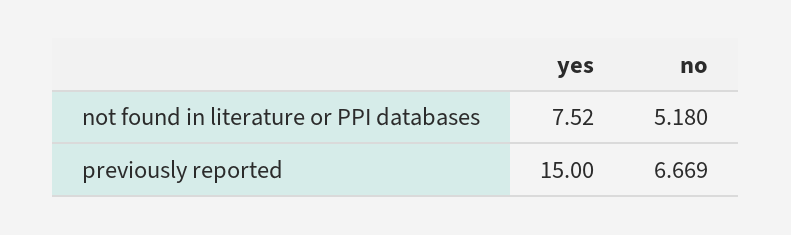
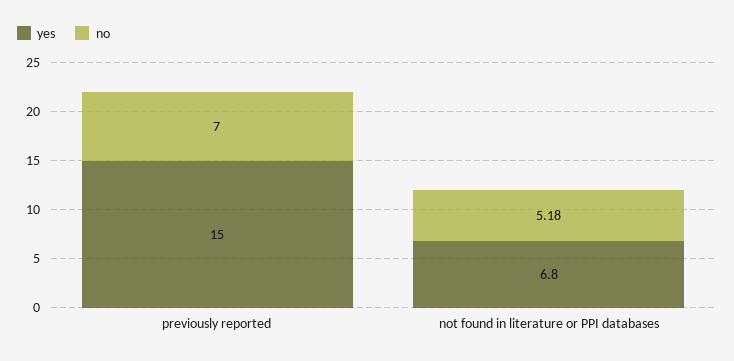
  {
    "yes": {
-     "not found in literature or PPI databases": 7.52,
+     "not found in literature or PPI databases": 6.8,
      "previously reported": 15
    },
    "no": {
      "not found in literature or PPI databases": 5.18,
-     "previously reported": 6.669
+     "previously reported": 7
    }
  }

